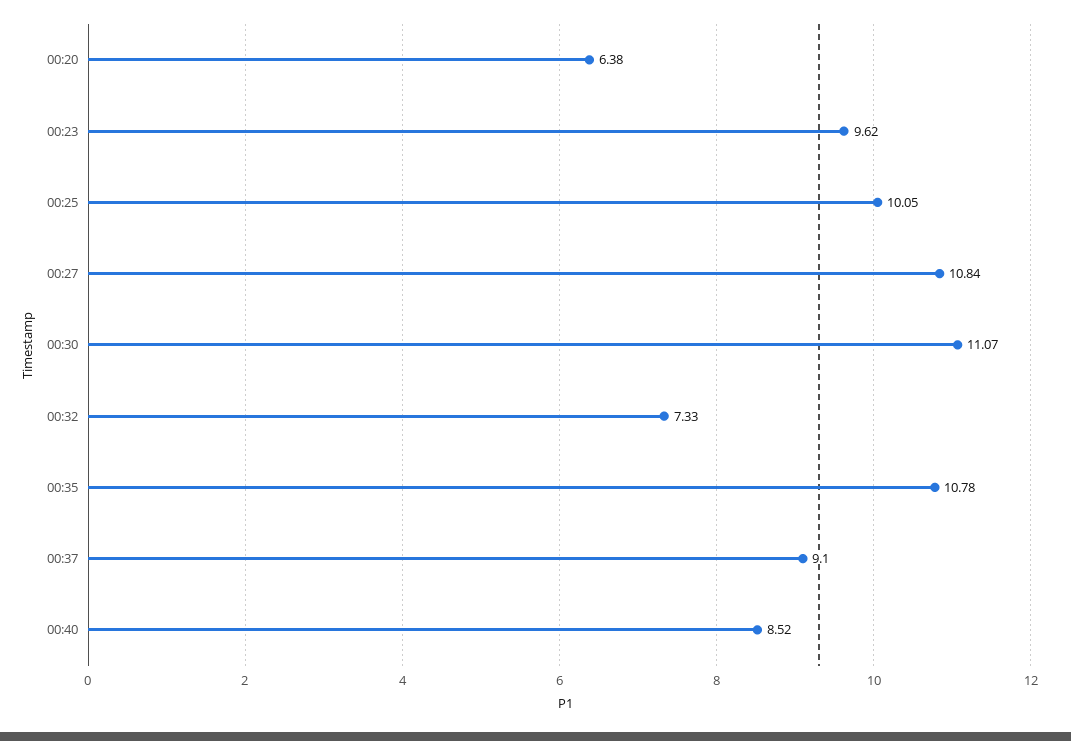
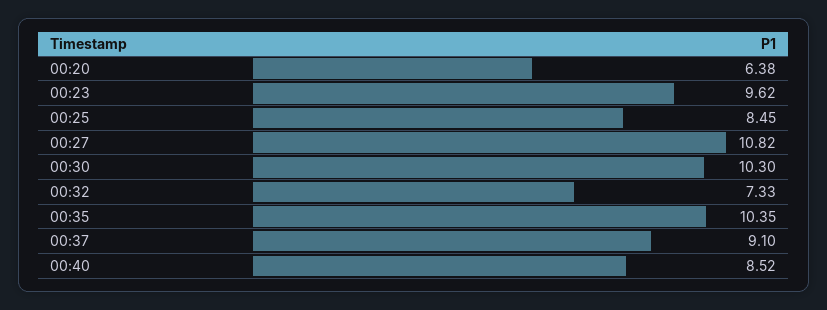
  {
    "00:20": 6.38,
    "00:23": 9.62,
-   "00:25": 10.05,
+   "00:25": 8.45,
-   "00:27": 10.84,
+   "00:27": 10.82,
-   "00:30": 11.07,
+   "00:30": 10.3,
    "00:32": 7.33,
-   "00:35": 10.78,
+   "00:35": 10.35,
    "00:37": 9.1,
    "00:40": 8.52
  }

